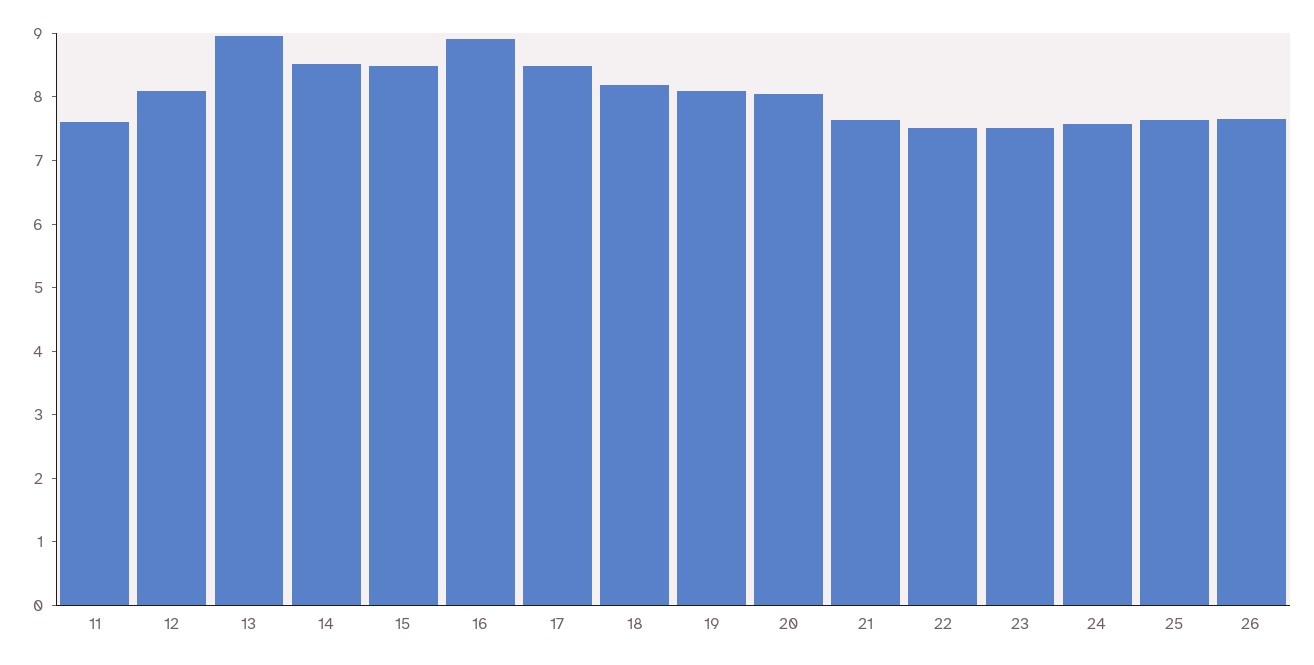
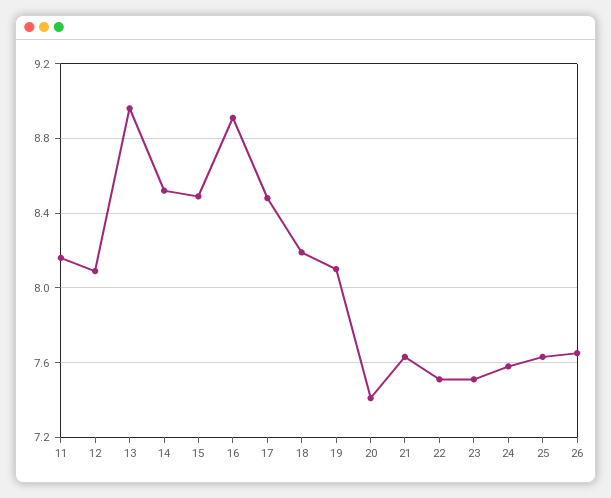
  {
-   "11": 7.6,
+   "11": 8.15,
    "12": 8.1,
    "13": 8.95,
    "14": 8.5,
    "15": 8.5,
    "16": 8.9,
    "17": 8.5,
    "18": 8.2,
    "19": 8.1,
-   "20": 8,
+   "20": 7.4,
    "21": 7.65,
    "22": 7.5,
    "23": 7.5,
    "24": 7.6,
    "25": 7.65,
    "26": 7.65
  }

